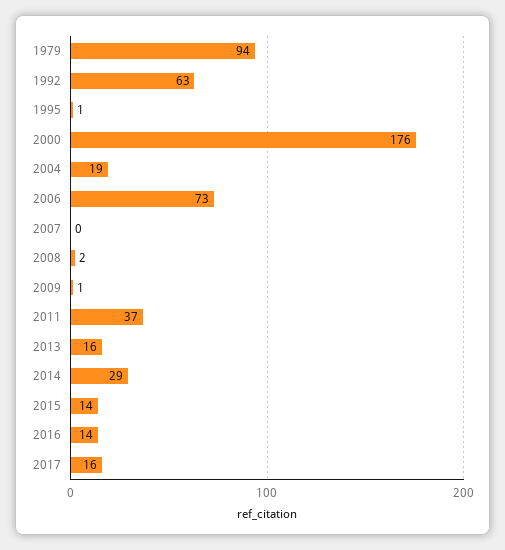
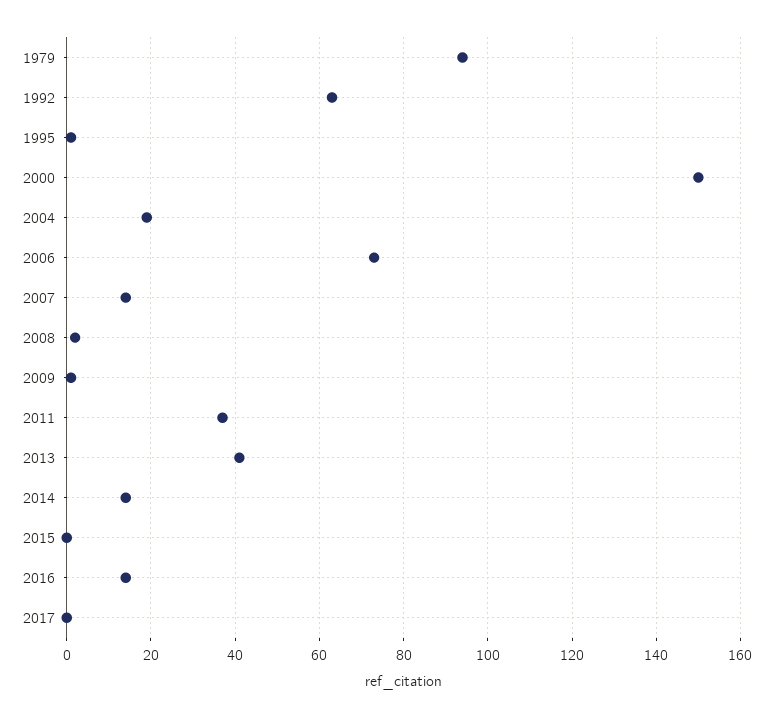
  {
    "1979": 94,
    "1992": 63,
    "1995": 1,
-   "2000": 176,
+   "2000": 150,
    "2004": 19,
    "2006": 73,
-   "2007": 0,
+   "2007": 15,
    "2008": 2,
    "2009": 1,
    "2011": 37,
-   "2013": 16,
+   "2013": 40,
-   "2014": 29,
+   "2014": 15,
-   "2015": 14,
+   "2015": 0,
    "2016": 14,
-   "2017": 16
+   "2017": 0
  }

